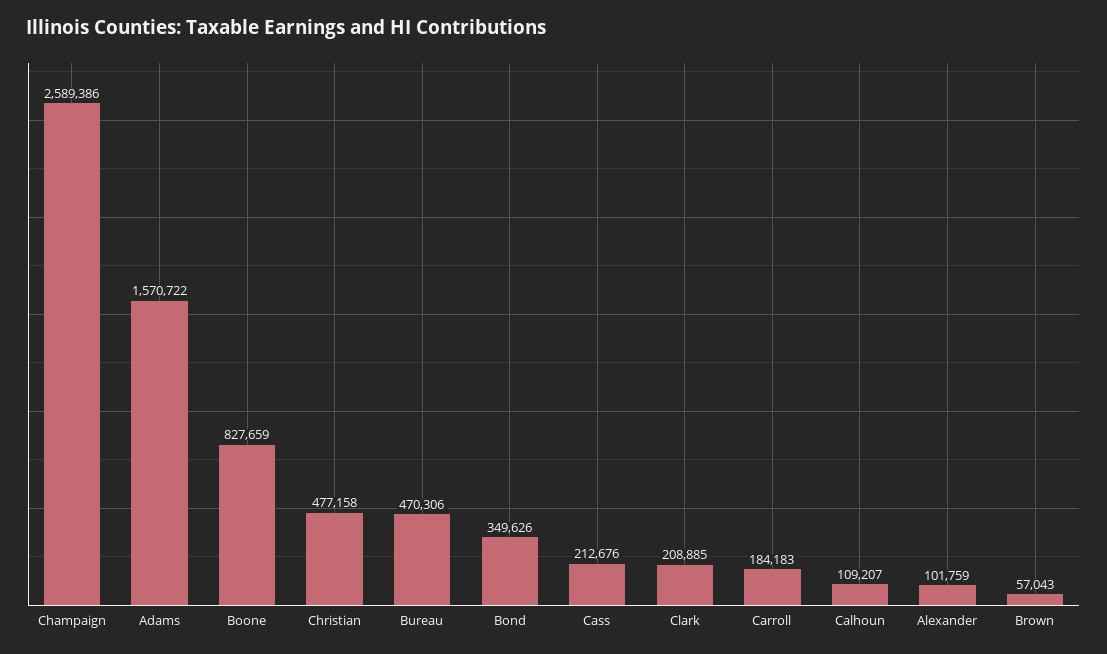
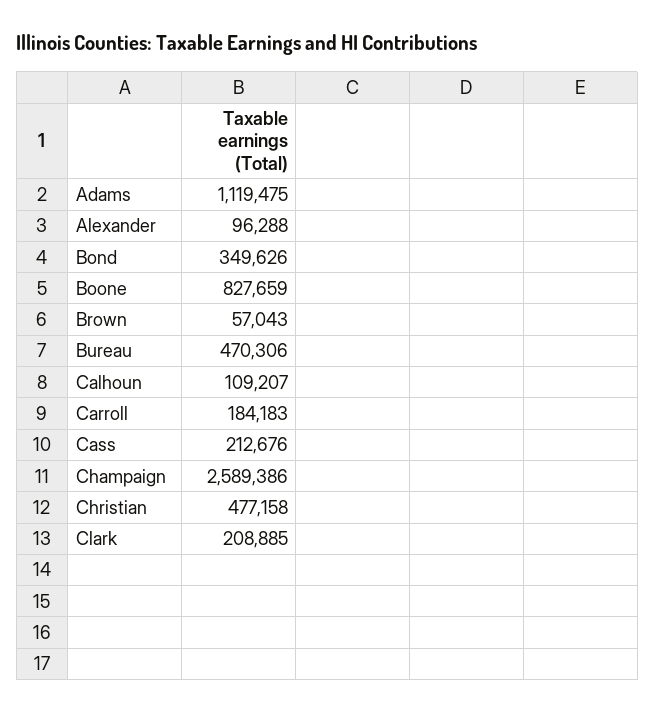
  {
    "Champaign": 2589386,
-   "Adams": 1570722,
+   "Adams": 1119475,
    "Boone": 827659,
    "Christian": 477158,
    "Bureau": 470306,
    "Bond": 349626,
    "Cass": 212676,
    "Clark": 208885,
    "Carroll": 184183,
    "Calhoun": 109207,
-   "Alexander": 101759,
+   "Alexander": 96288,
    "Brown": 57043
  }

